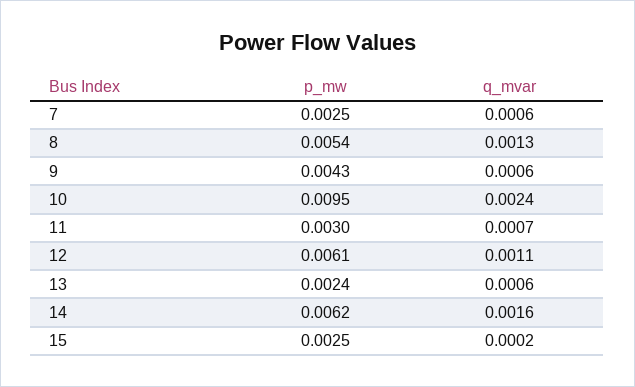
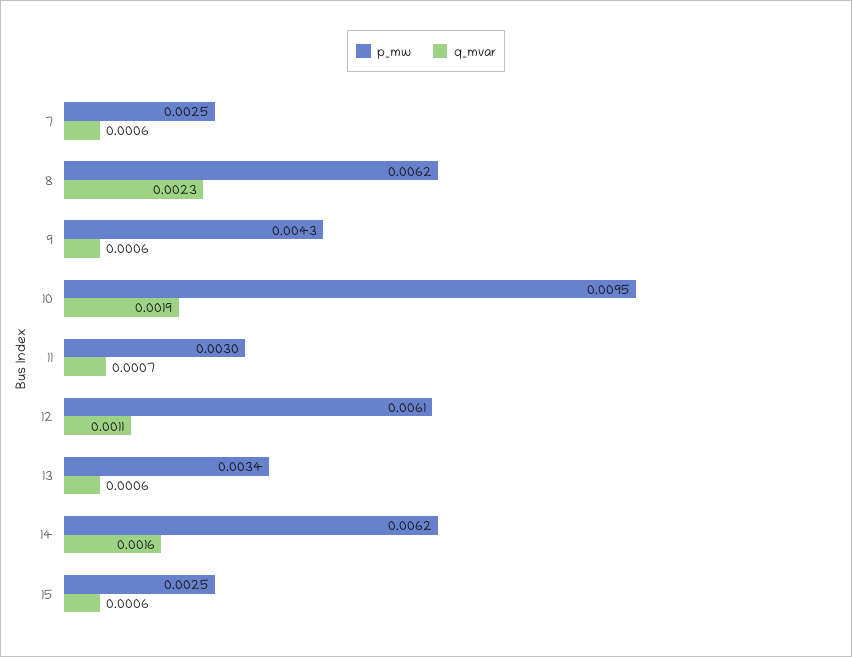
  {
    "p_mw": {
      "7": 0.0025,
-     "8": 0.0054,
+     "8": 0.0062,
      "9": 0.0043,
      "10": 0.0095,
      "11": 0.003,
      "12": 0.0061,
-     "13": 0.0024,
+     "13": 0.0034,
      "14": 0.0062,
      "15": 0.0025
    },
    "q_mvar": {
      "7": 0.0006,
-     "8": 0.0013,
+     "8": 0.0023,
      "9": 0.0006,
-     "10": 0.0024,
+     "10": 0.0019,
      "11": 0.0007,
      "12": 0.0011,
      "13": 0.0006,
      "14": 0.0016,
-     "15": 0.0002
+     "15": 0.0006
    }
  }

